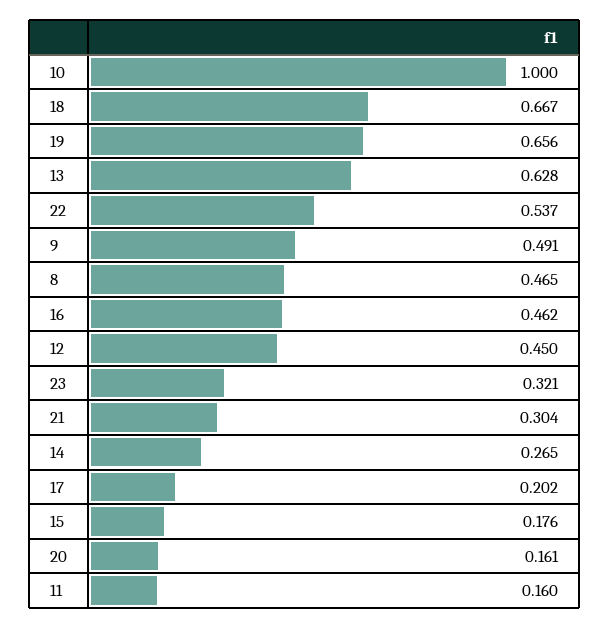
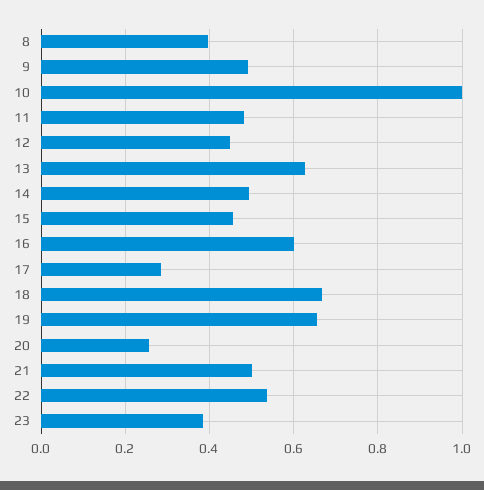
  {
    "10": 1,
    "18": 0.667,
    "19": 0.656,
    "13": 0.628,
    "22": 0.537,
    "9": 0.491,
-   "8": 0.465,
+   "8": 0.4,
-   "16": 0.462,
+   "16": 0.6,
    "12": 0.45,
-   "23": 0.321,
+   "23": 0.38,
-   "21": 0.304,
+   "21": 0.5,
-   "14": 0.265,
+   "14": 0.5,
-   "17": 0.202,
+   "17": 0.28,
-   "15": 0.176,
+   "15": 0.46,
-   "20": 0.161,
+   "20": 0.26,
-   "11": 0.16
+   "11": 0.48
  }

